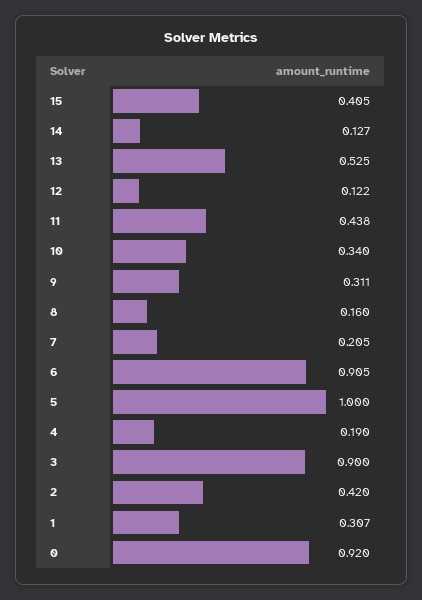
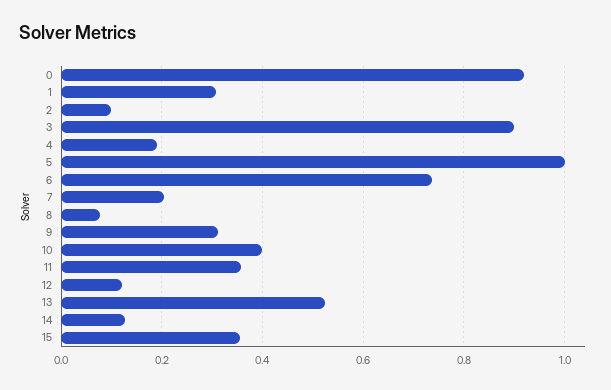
  {
-   "15": 0.405,
+   "15": 0.36,
    "14": 0.127,
    "13": 0.525,
    "12": 0.122,
-   "11": 0.438,
+   "11": 0.36,
-   "10": 0.34,
+   "10": 0.4,
    "9": 0.311,
-   "8": 0.16,
+   "8": 0.08,
    "7": 0.205,
-   "6": 0.905,
+   "6": 0.74,
    "5": 1,
    "4": 0.19,
    "3": 0.9,
-   "2": 0.42,
+   "2": 0.1,
    "1": 0.307,
    "0": 0.92
  }

